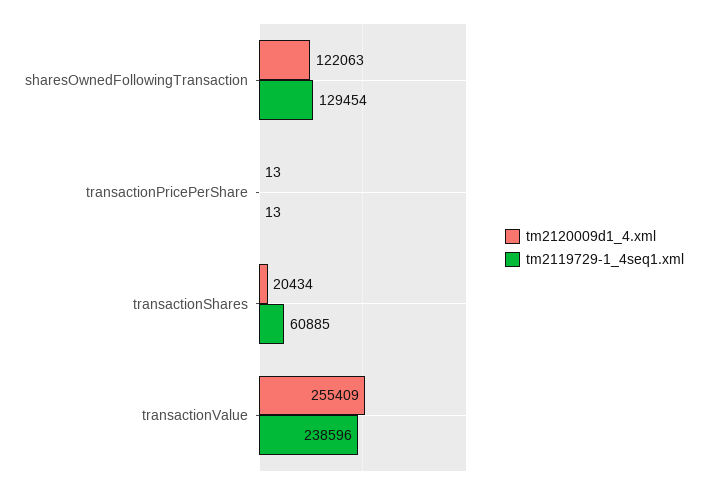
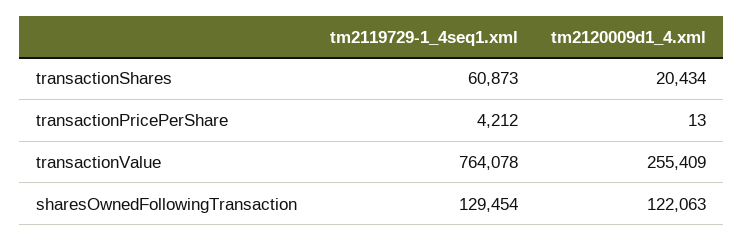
  {
    "tm2120009d1_4.xml": {
      "sharesOwnedFollowingTransaction": 122063,
      "transactionPricePerShare": 13,
      "transactionShares": 20434,
      "transactionValue": 255409
    },
    "tm2119729-1_4seq1.xml": {
      "sharesOwnedFollowingTransaction": 129454,
-     "transactionPricePerShare": 13,
+     "transactionPricePerShare": 4212,
-     "transactionShares": 60885,
+     "transactionShares": 60873,
-     "transactionValue": 238596
+     "transactionValue": 764078
    }
  }

